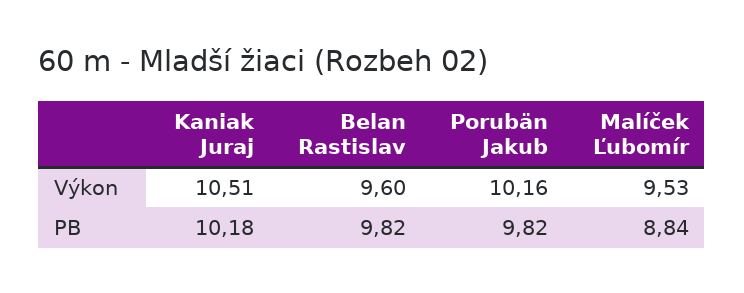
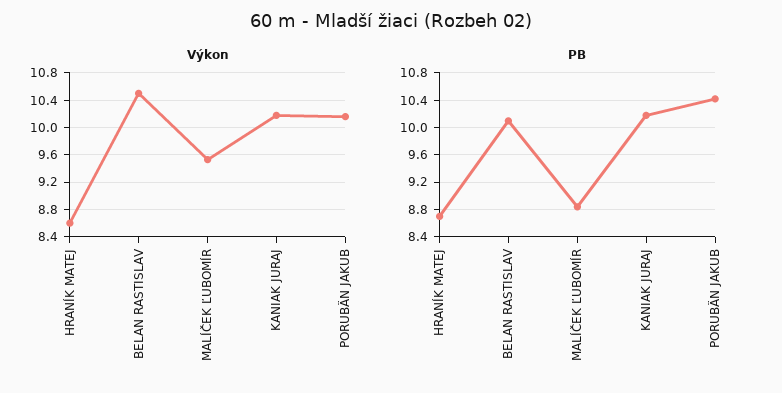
  {
    "Výkon": {
-     "Kaniak Juraj": 10.51,
+     "Kaniak Juraj": 10.2,
-     "Belan Rastislav": 9.6,
+     "Belan Rastislav": 10.5,
      "Porubän Jakub": 10.16,
-     "Malíček Ľubomír": 9.53
+     "Malíček Ľubomír": 9.53,
+     "HRANÍK MATEJ": 8.6
    },
    "PB": {
      "Kaniak Juraj": 10.18,
-     "Belan Rastislav": 9.82,
+     "Belan Rastislav": 10.1,
-     "Porubän Jakub": 9.82,
+     "Porubän Jakub": 10.4,
-     "Malíček Ľubomír": 8.84
+     "Malíček Ľubomír": 8.84,
+     "HRANÍK MATEJ": 8.7
    }
  }

